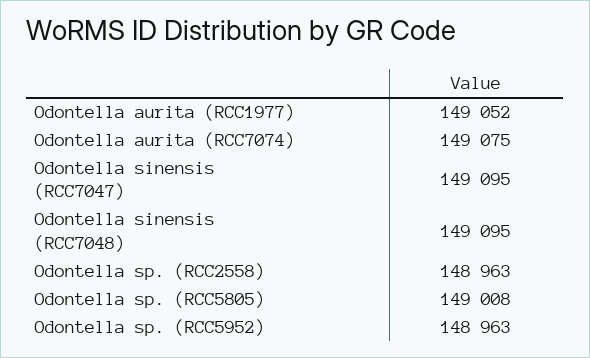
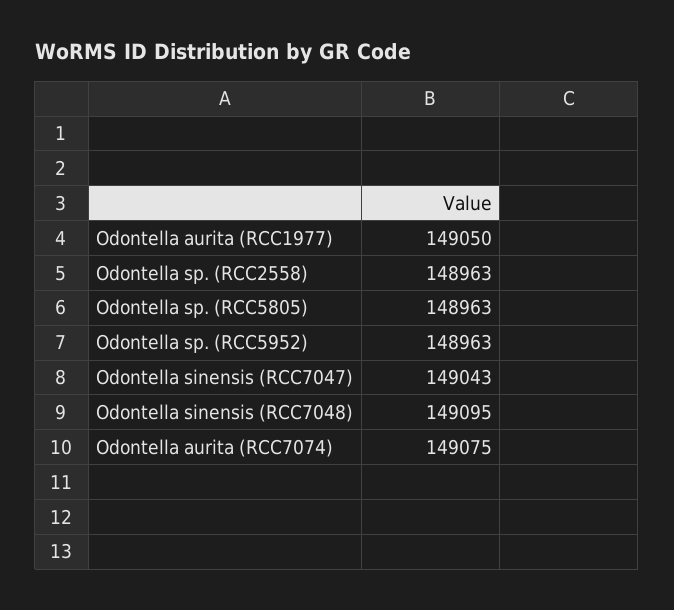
  {
-   "Odontella aurita (RCC1977)": 149052,
+   "Odontella aurita (RCC1977)": 149050,
    "Odontella aurita (RCC7074)": 149075,
-   "Odontella sinensis (RCC7047)": 149095,
+   "Odontella sinensis (RCC7047)": 149043,
    "Odontella sinensis (RCC7048)": 149095,
    "Odontella sp. (RCC2558)": 148963,
-   "Odontella sp. (RCC5805)": 149008,
+   "Odontella sp. (RCC5805)": 148963,
    "Odontella sp. (RCC5952)": 148963
  }

